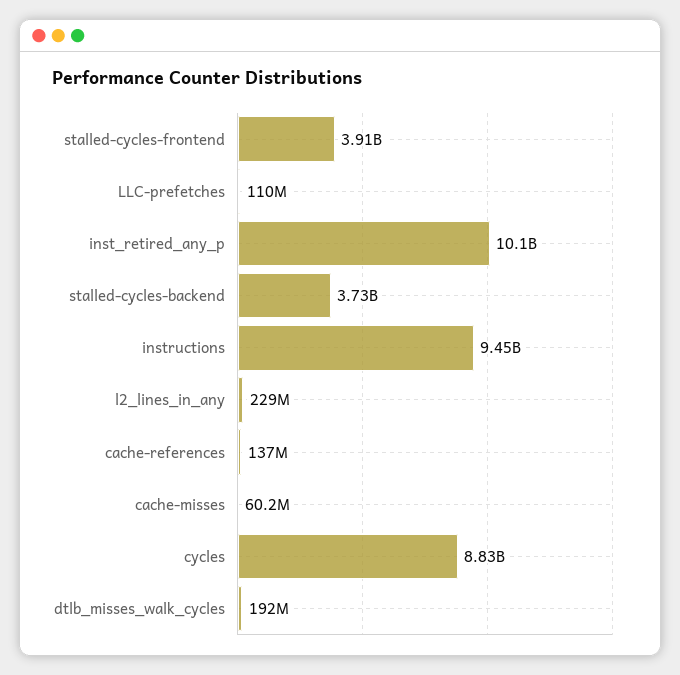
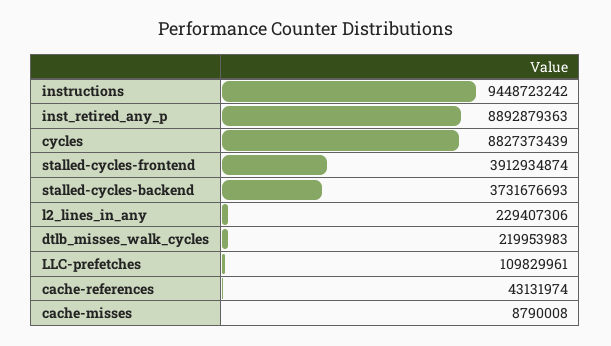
  {
    "stalled-cycles-frontend": 3912934874,
    "LLC-prefetches": 109829961,
-   "inst_retired_any_p": 10100000000,
+   "inst_retired_any_p": 8892879363,
    "stalled-cycles-backend": 3731676693,
    "instructions": 9448723242,
    "l2_lines_in_any": 229407306,
-   "cache-references": 137000000,
+   "cache-references": 43131974,
-   "cache-misses": 60200000,
+   "cache-misses": 8790008,
    "cycles": 8827373439,
-   "dtlb_misses_walk_cycles": 192000000
+   "dtlb_misses_walk_cycles": 219953983
  }

